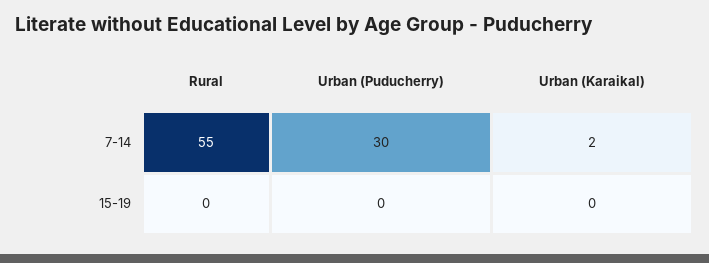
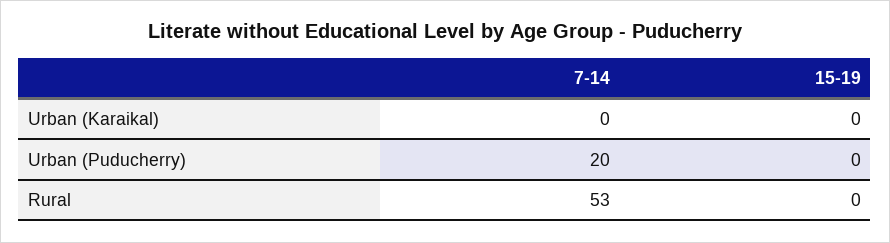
  {
    "Rural": {
-     "7-14": 55,
+     "7-14": 53,
      "15-19": 0
    },
    "Urban (Puducherry)": {
-     "7-14": 30,
+     "7-14": 20,
      "15-19": 0
    },
    "Urban (Karaikal)": {
-     "7-14": 2,
+     "7-14": 0,
      "15-19": 0
    }
  }

